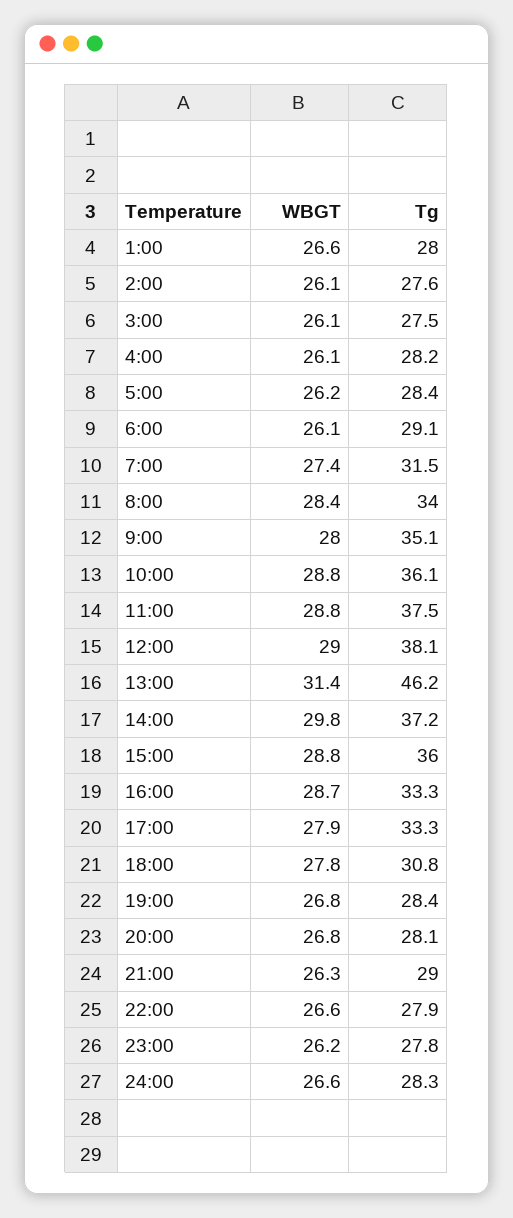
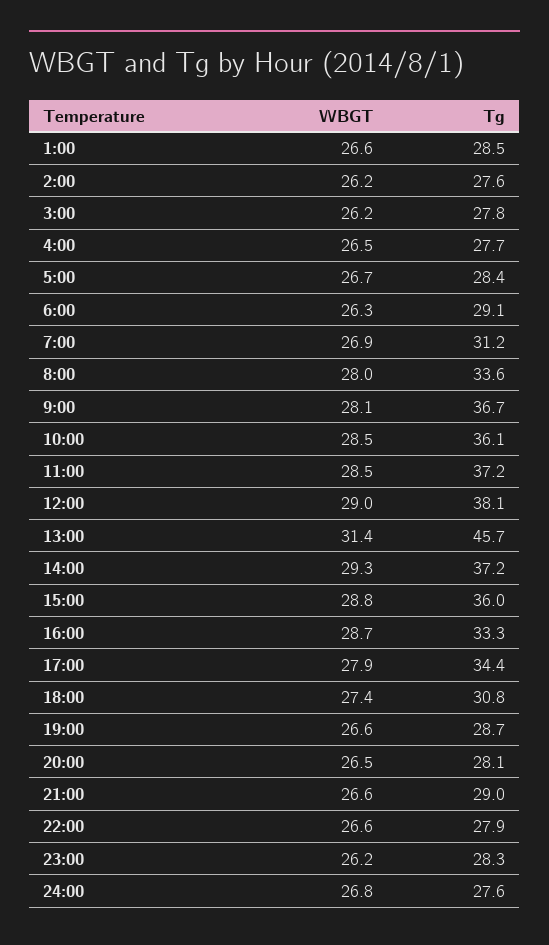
  {
    "WBGT": {
      "1:00": 26.6,
-     "2:00": 26.1,
+     "2:00": 26.2,
-     "3:00": 26.1,
+     "3:00": 26.2,
-     "4:00": 26.1,
+     "4:00": 26.5,
-     "5:00": 26.2,
+     "5:00": 26.7,
-     "6:00": 26.1,
+     "6:00": 26.3,
-     "7:00": 27.4,
+     "7:00": 26.9,
-     "8:00": 28.4,
+     "8:00": 28,
-     "9:00": 28,
+     "9:00": 28.1,
-     "10:00": 28.8,
+     "10:00": 28.5,
-     "11:00": 28.8,
+     "11:00": 28.5,
      "12:00": 29,
      "13:00": 31.4,
-     "14:00": 29.8,
+     "14:00": 29.3,
      "15:00": 28.8,
      "16:00": 28.7,
      "17:00": 27.9,
-     "18:00": 27.8,
+     "18:00": 27.4,
-     "19:00": 26.8,
+     "19:00": 26.6,
-     "20:00": 26.8,
+     "20:00": 26.5,
-     "21:00": 26.3,
+     "21:00": 26.6,
      "22:00": 26.6,
      "23:00": 26.2,
-     "24:00": 26.6
+     "24:00": 26.8
    },
    "Tg": {
-     "1:00": 28,
+     "1:00": 28.5,
      "2:00": 27.6,
-     "3:00": 27.5,
+     "3:00": 27.8,
-     "4:00": 28.2,
+     "4:00": 27.7,
      "5:00": 28.4,
      "6:00": 29.1,
-     "7:00": 31.5,
+     "7:00": 31.2,
-     "8:00": 34,
+     "8:00": 33.6,
-     "9:00": 35.1,
+     "9:00": 36.7,
      "10:00": 36.1,
-     "11:00": 37.5,
+     "11:00": 37.2,
      "12:00": 38.1,
-     "13:00": 46.2,
+     "13:00": 45.7,
      "14:00": 37.2,
      "15:00": 36,
      "16:00": 33.3,
-     "17:00": 33.3,
+     "17:00": 34.4,
      "18:00": 30.8,
-     "19:00": 28.4,
+     "19:00": 28.7,
      "20:00": 28.1,
      "21:00": 29,
      "22:00": 27.9,
-     "23:00": 27.8,
+     "23:00": 28.3,
-     "24:00": 28.3
+     "24:00": 27.6
    }
  }

